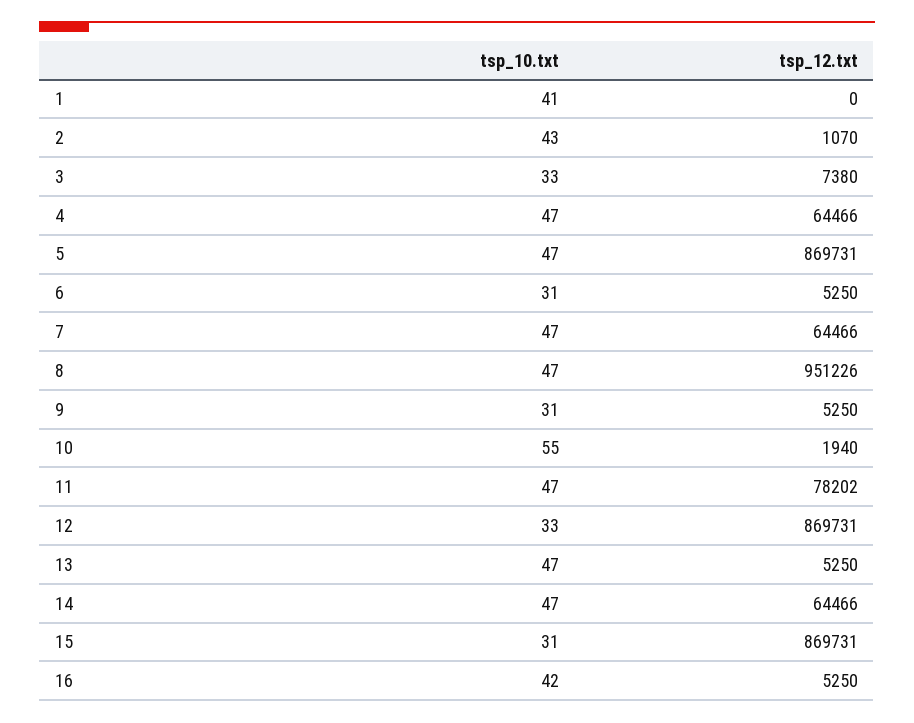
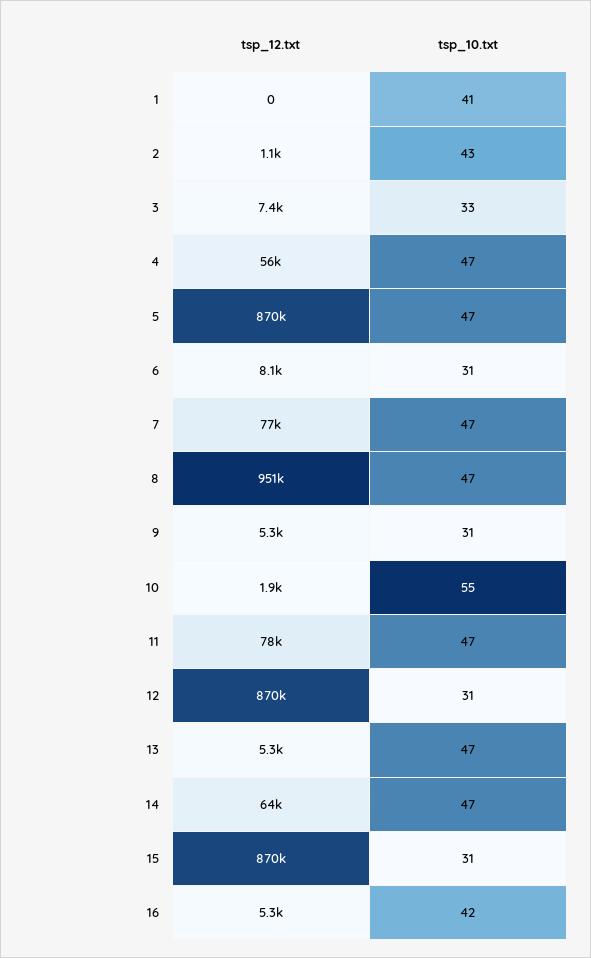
  {
    "tsp_10.txt": {
      "1": 41,
      "2": 43,
      "3": 33,
      "4": 47,
      "5": 47,
      "6": 31,
      "7": 47,
      "8": 47,
      "9": 31,
      "10": 55,
      "11": 47,
-     "12": 33,
+     "12": 31,
      "13": 47,
      "14": 47,
      "15": 31,
      "16": 42
    },
    "tsp_12.txt": {
      "1": 0,
      "2": 1070,
      "3": 7380,
-     "4": 64466,
+     "4": 56000,
      "5": 869731,
-     "6": 5250,
+     "6": 8100,
-     "7": 64466,
+     "7": 77000,
      "8": 951226,
      "9": 5250,
      "10": 1940,
      "11": 78202,
      "12": 869731,
      "13": 5250,
      "14": 64466,
      "15": 869731,
      "16": 5250
    }
  }

